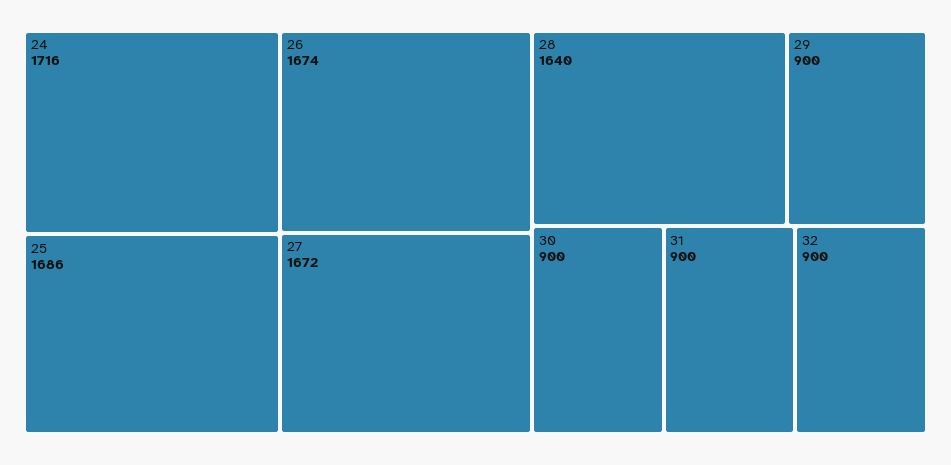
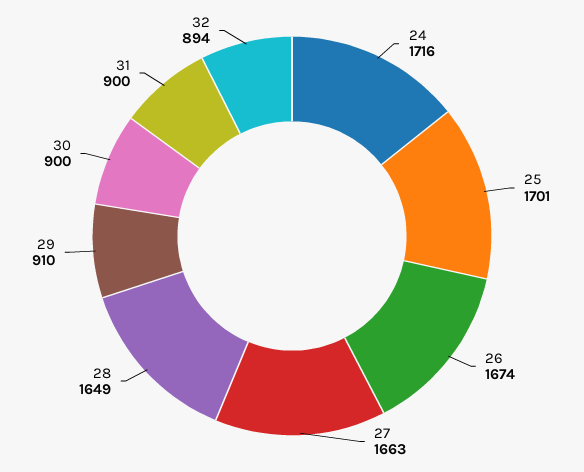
  {
    "24": 1716,
-   "25": 1686,
+   "25": 1701,
    "26": 1674,
-   "27": 1672,
+   "27": 1663,
-   "28": 1640,
+   "28": 1649,
-   "29": 900,
+   "29": 910,
    "30": 900,
    "31": 900,
-   "32": 900
+   "32": 894
  }

